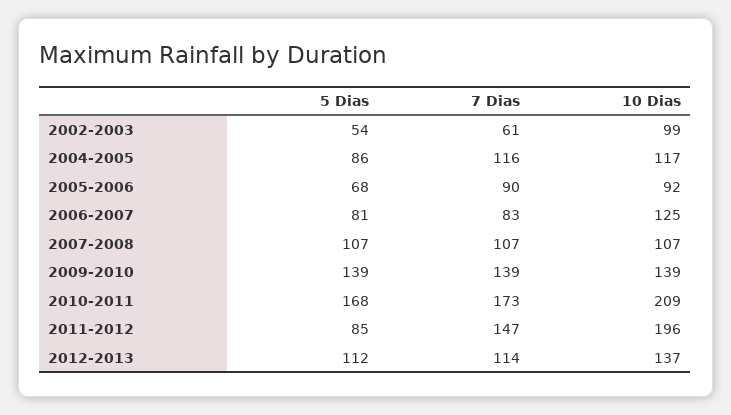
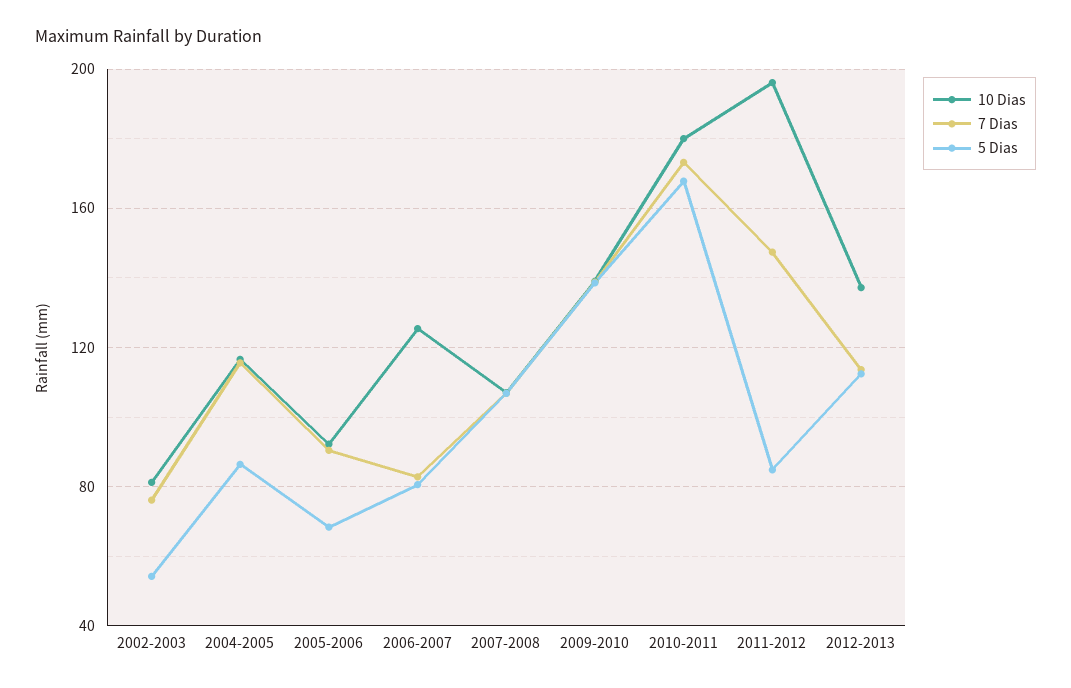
  {
    "5 Dias": {
      "2002-2003": 54,
      "2004-2005": 86,
      "2005-2006": 68,
      "2006-2007": 81,
      "2007-2008": 107,
      "2009-2010": 139,
      "2010-2011": 168,
      "2011-2012": 85,
      "2012-2013": 112
    },
    "7 Dias": {
-     "2002-2003": 61,
+     "2002-2003": 75,
      "2004-2005": 116,
      "2005-2006": 90,
      "2006-2007": 83,
      "2007-2008": 107,
      "2009-2010": 139,
      "2010-2011": 173,
      "2011-2012": 147,
      "2012-2013": 114
    },
    "10 Dias": {
-     "2002-2003": 99,
+     "2002-2003": 80,
      "2004-2005": 117,
      "2005-2006": 92,
      "2006-2007": 125,
      "2007-2008": 107,
      "2009-2010": 139,
-     "2010-2011": 209,
+     "2010-2011": 180,
      "2011-2012": 196,
      "2012-2013": 137
    }
  }

